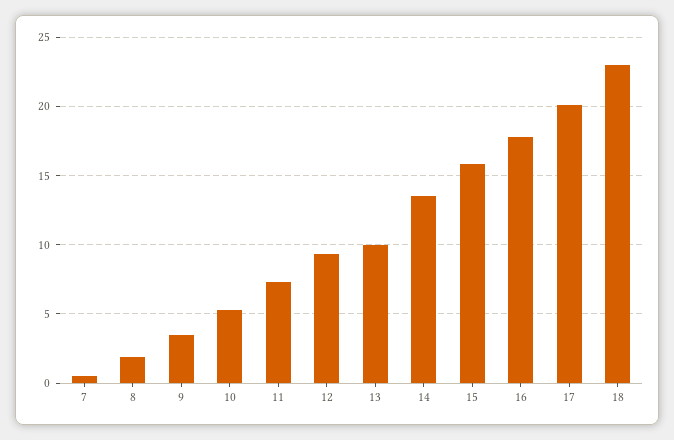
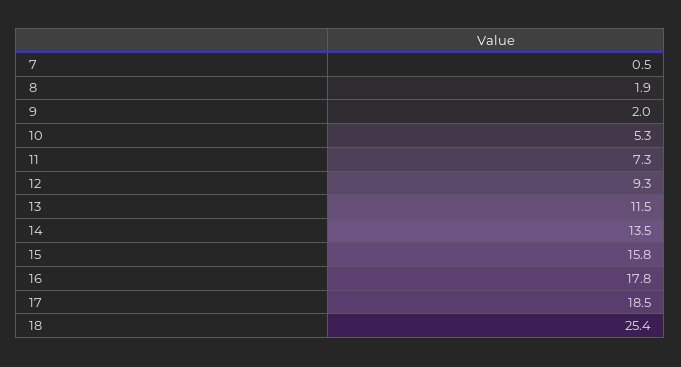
  {
    "7": 0.5,
    "8": 1.9,
-   "9": 3.5,
+   "9": 2,
    "10": 5.3,
    "11": 7.3,
    "12": 9.3,
-   "13": 10,
+   "13": 11.5,
    "14": 13.5,
    "15": 15.8,
    "16": 17.8,
-   "17": 20,
+   "17": 18.5,
-   "18": 23
+   "18": 25.4
  }

